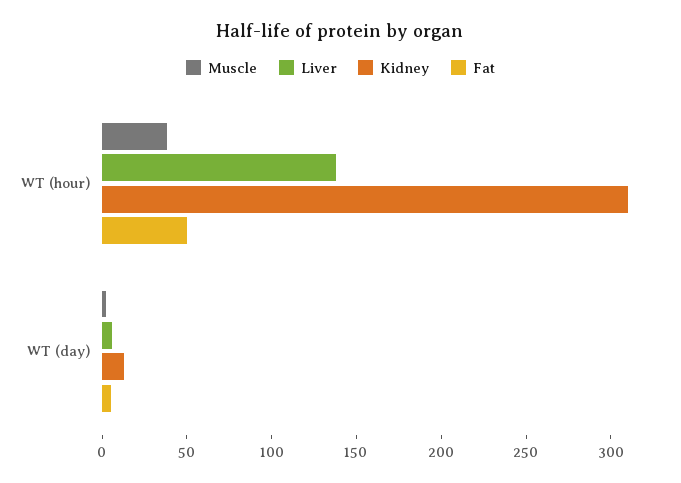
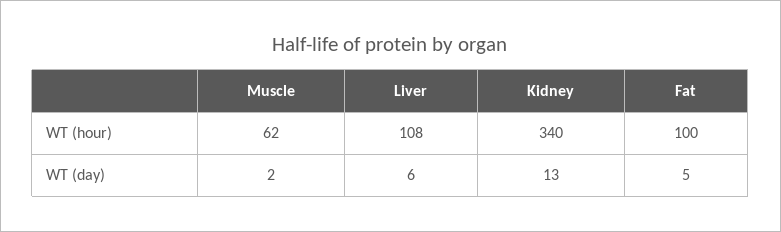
  {
    "Muscle": {
-     "WT (hour)": 40,
+     "WT (hour)": 62,
      "WT (day)": 2
    },
    "Liver": {
-     "WT (hour)": 140,
+     "WT (hour)": 108,
      "WT (day)": 6
    },
    "Kidney": {
-     "WT (hour)": 310,
+     "WT (hour)": 340,
      "WT (day)": 13
    },
    "Fat": {
-     "WT (hour)": 50,
+     "WT (hour)": 100,
      "WT (day)": 5
    }
  }

